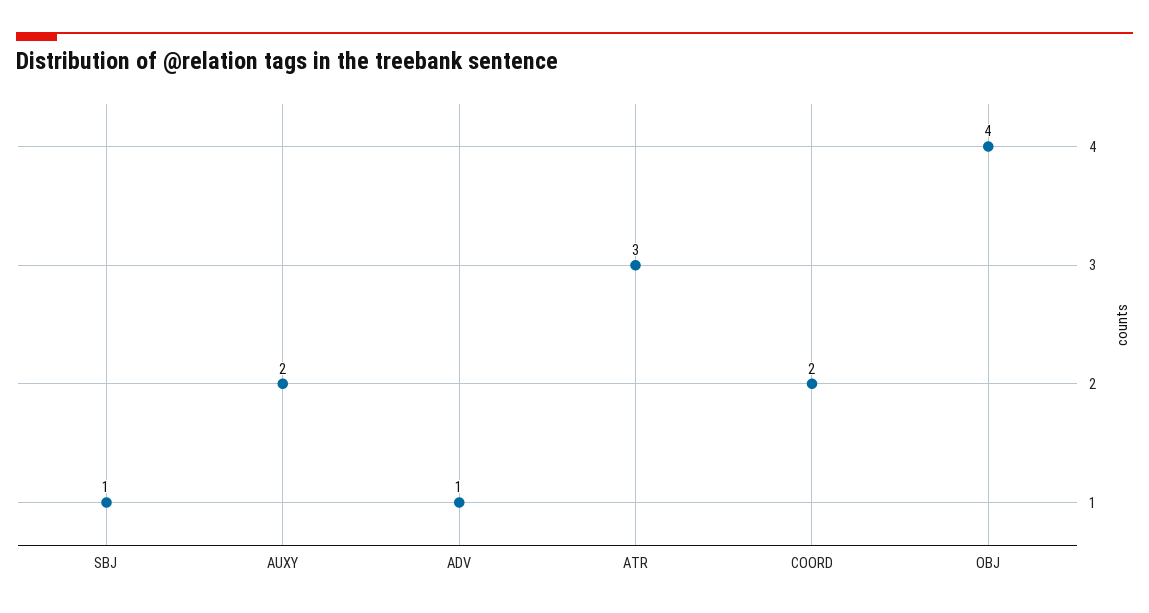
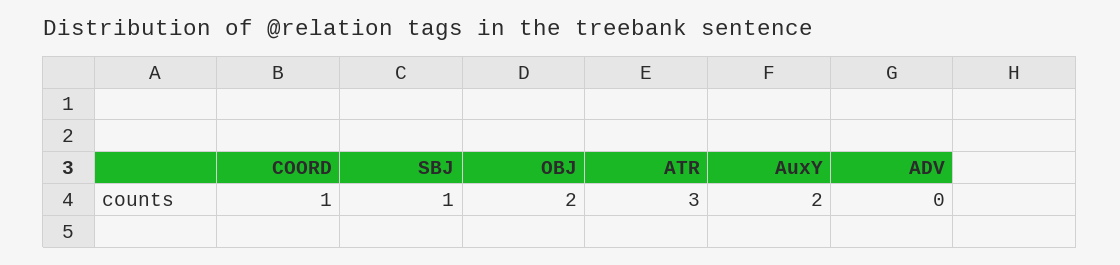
  {
    "SBJ": 1,
    "AUXY": 2,
-   "ADV": 1,
+   "ADV": 0,
    "ATR": 3,
-   "COORD": 2,
+   "COORD": 1,
-   "OBJ": 4
+   "OBJ": 2
  }

